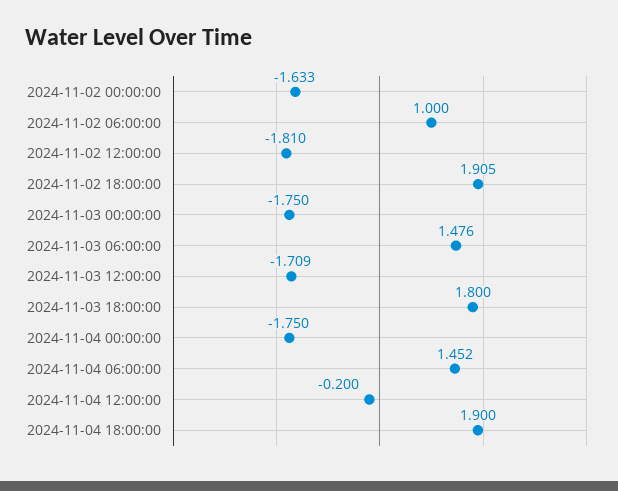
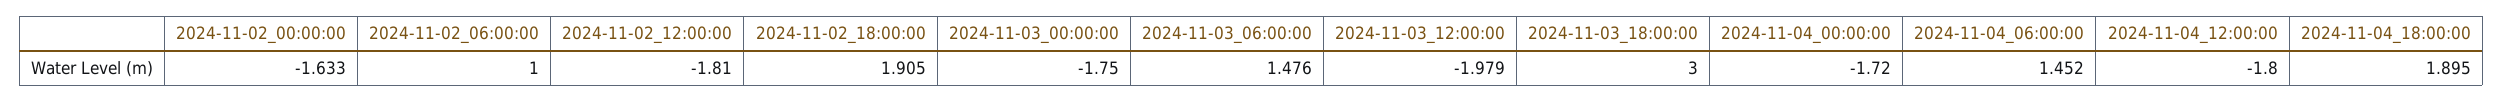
  {
    "2024-11-02 00:00:00": -1.633,
    "2024-11-02 06:00:00": 1,
    "2024-11-02 12:00:00": -1.81,
    "2024-11-02 18:00:00": 1.905,
    "2024-11-03 00:00:00": -1.75,
    "2024-11-03 06:00:00": 1.476,
-   "2024-11-03 12:00:00": -1.709,
+   "2024-11-03 12:00:00": -1.979,
-   "2024-11-03 18:00:00": 1.8,
+   "2024-11-03 18:00:00": 3,
-   "2024-11-04 00:00:00": -1.75,
+   "2024-11-04 00:00:00": -1.72,
    "2024-11-04 06:00:00": 1.452,
-   "2024-11-04 12:00:00": -0.2,
+   "2024-11-04 12:00:00": -1.8,
-   "2024-11-04 18:00:00": 1.9
+   "2024-11-04 18:00:00": 1.895
  }

